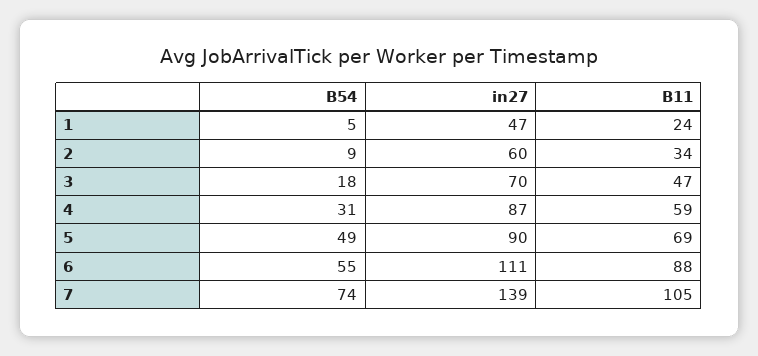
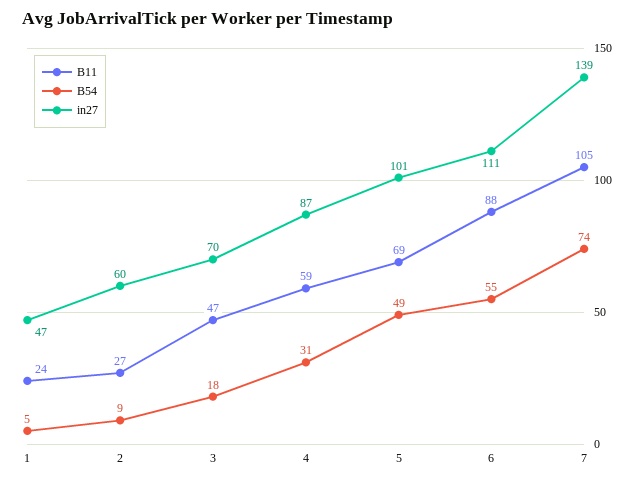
  {
    "B54": {
      "1": 5,
      "2": 9,
      "3": 18,
      "4": 31,
      "5": 49,
      "6": 55,
      "7": 74
    },
    "in27": {
      "1": 47,
      "2": 60,
      "3": 70,
      "4": 87,
-     "5": 90,
+     "5": 101,
      "6": 111,
      "7": 139
    },
    "B11": {
      "1": 24,
-     "2": 34,
+     "2": 27,
      "3": 47,
      "4": 59,
      "5": 69,
      "6": 88,
      "7": 105
    }
  }

